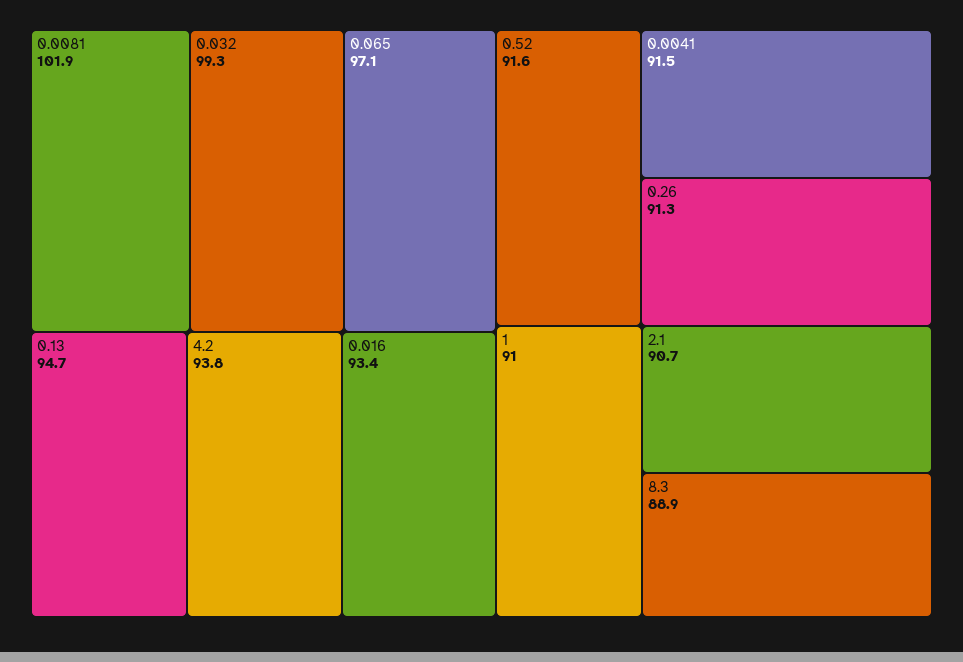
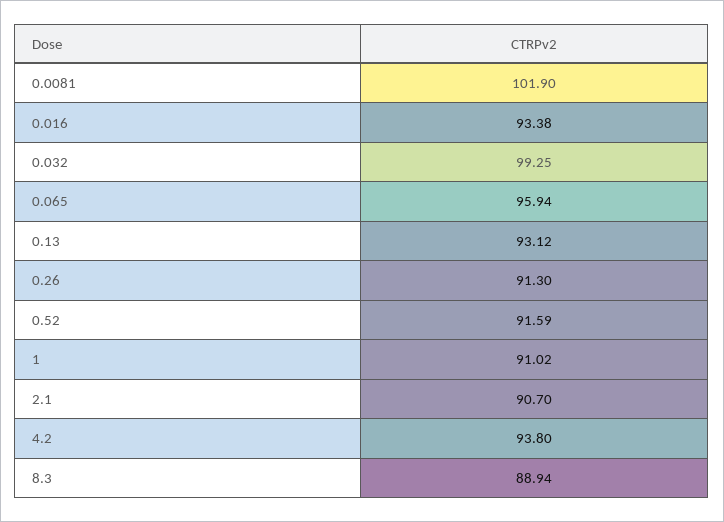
  {
    "0.0081": 101.9,
    "0.032": 99.25,
-   "0.065": 97.1,
+   "0.065": 95.94,
-   "0.13": 94.7,
+   "0.13": 93.12,
    "4.2": 93.8,
    "0.016": 93.38,
    "0.52": 91.59,
-   "0.0041": 91.5,
    "0.26": 91.3,
    "1": 91.02,
    "2.1": 90.7,
    "8.3": 88.94
  }

